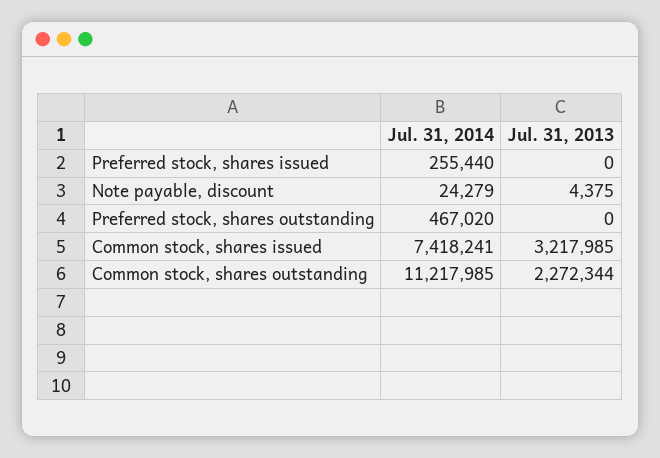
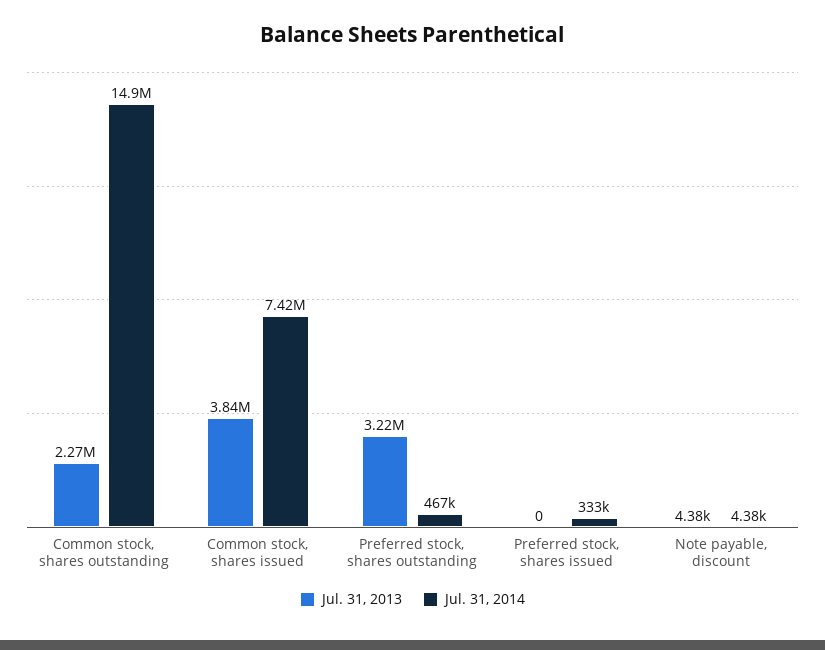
  {
    "Jul. 31, 2014": {
-     "Preferred stock, shares issued": 255440,
+     "Preferred stock, shares issued": 333000,
-     "Note payable, discount": 24279,
+     "Note payable, discount": 4380,
      "Preferred stock, shares outstanding": 467020,
      "Common stock, shares issued": 7418241,
-     "Common stock, shares outstanding": 11217985
+     "Common stock, shares outstanding": 14900000
    },
    "Jul. 31, 2013": {
      "Preferred stock, shares issued": 0,
      "Note payable, discount": 4375,
-     "Preferred stock, shares outstanding": 0,
+     "Preferred stock, shares outstanding": 3220000,
-     "Common stock, shares issued": 3217985,
+     "Common stock, shares issued": 3840000,
      "Common stock, shares outstanding": 2272344
    }
  }

